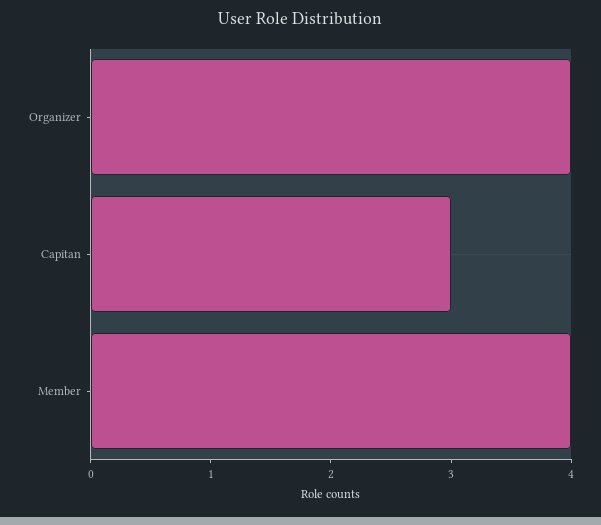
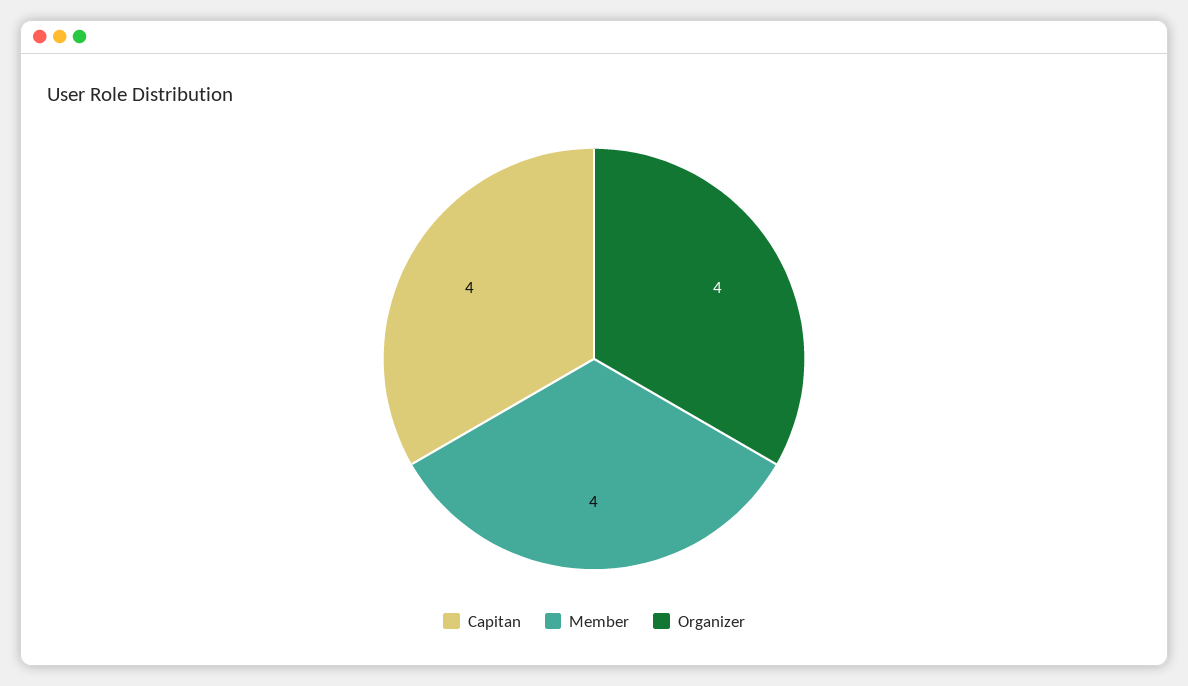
  {
    "Organizer": 4,
-   "Capitan": 3,
+   "Capitan": 4,
    "Member": 4
  }

